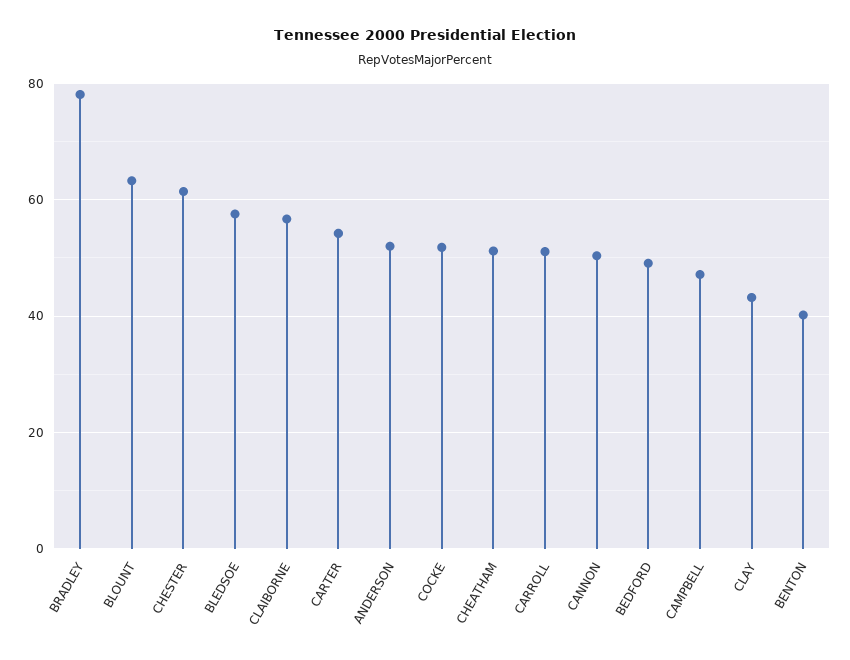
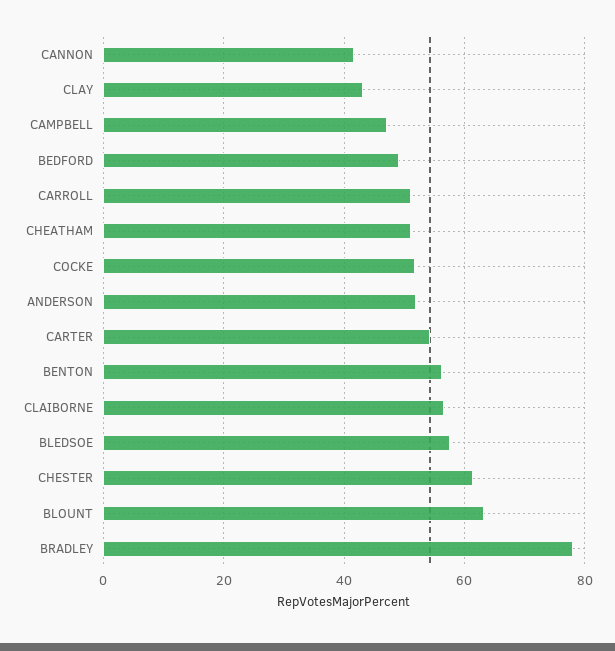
  {
    "BRADLEY": 78,
    "BLOUNT": 64,
    "CHESTER": 62,
    "BLEDSOE": 58,
    "CLAIBORNE": 56,
    "CARTER": 54,
    "ANDERSON": 52,
    "COCKE": 52,
    "CHEATHAM": 52,
    "CARROLL": 52,
-   "CANNON": 50,
+   "CANNON": 42,
    "BEDFORD": 50,
    "CAMPBELL": 48,
    "CLAY": 44,
-   "BENTON": 40
+   "BENTON": 56
  }

